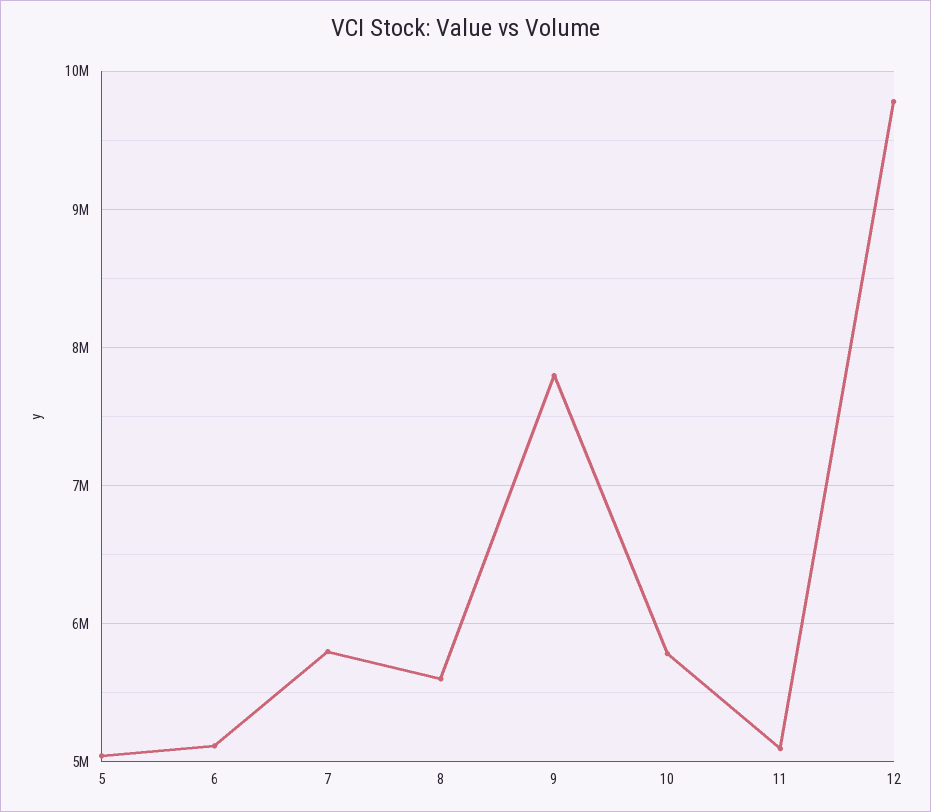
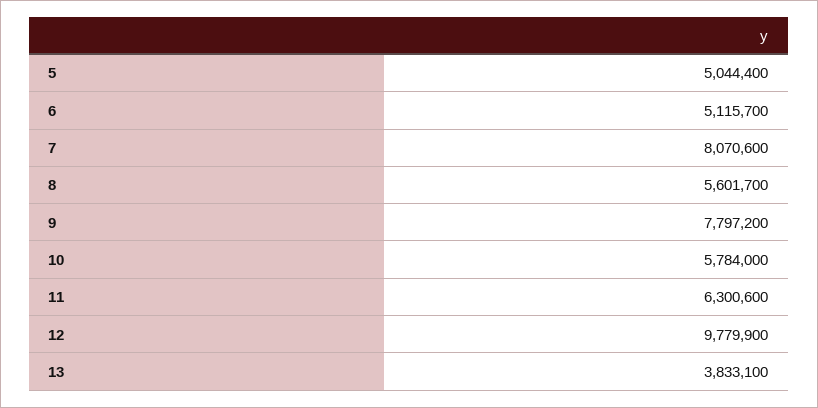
  {
    "5": 5044400,
    "6": 5115700,
-   "7": 5800000,
+   "7": 8070600,
    "8": 5601700,
    "9": 7797200,
    "10": 5784000,
-   "11": 5100000,
+   "11": 6300600,
-   "12": 9779900
+   "12": 9779900,
+   "13": 3833100
  }

